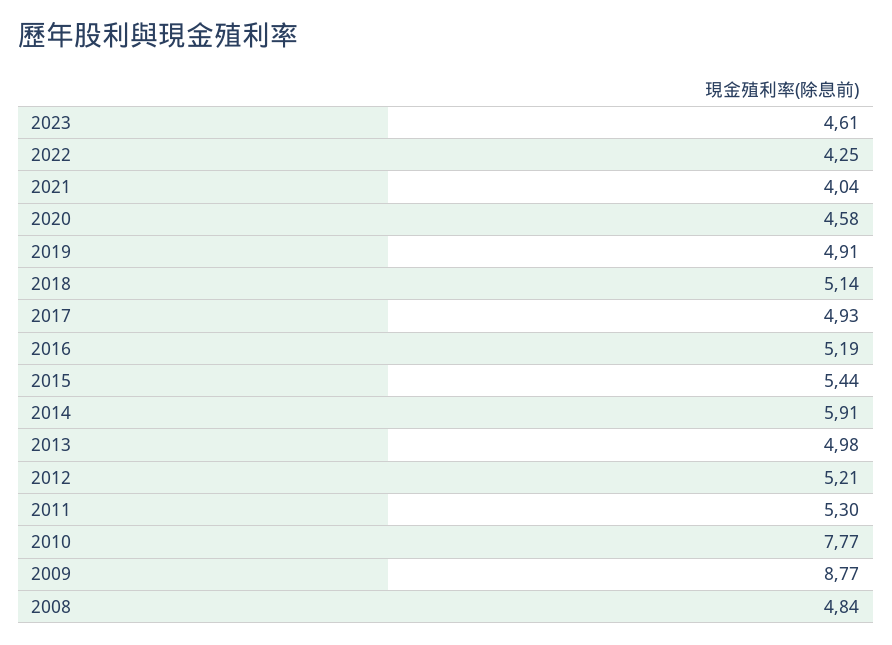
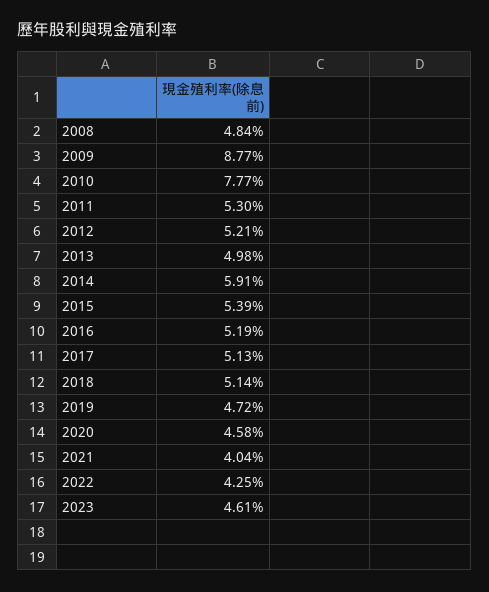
  {
    "2023": 4.61,
    "2022": 4.25,
    "2021": 4.04,
    "2020": 4.58,
-   "2019": 4.91,
+   "2019": 4.72,
    "2018": 5.14,
-   "2017": 4.93,
+   "2017": 5.13,
    "2016": 5.19,
-   "2015": 5.44,
+   "2015": 5.39,
    "2014": 5.91,
    "2013": 4.98,
    "2012": 5.21,
    "2011": 5.3,
    "2010": 7.77,
    "2009": 8.77,
    "2008": 4.84
  }

